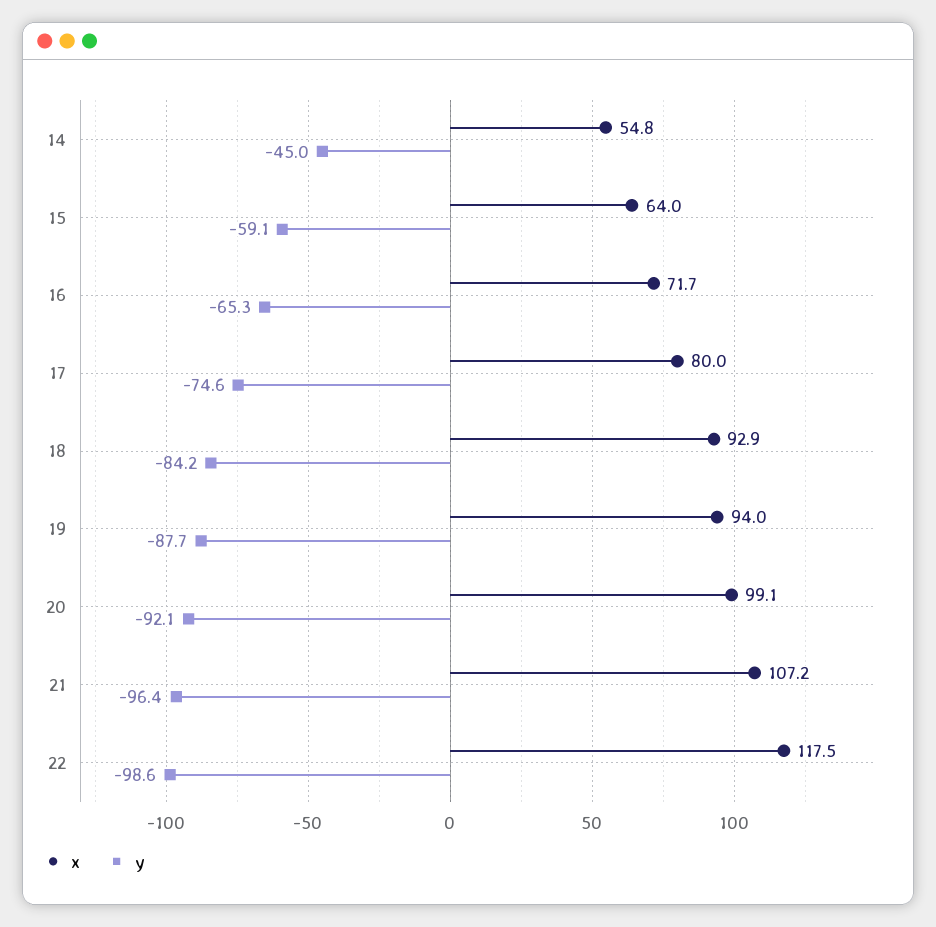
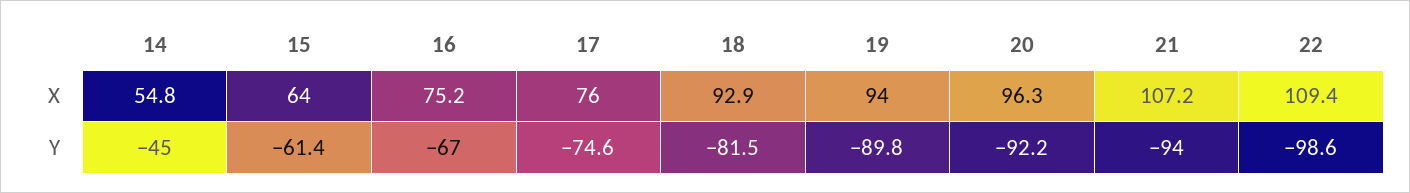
  {
    "x": {
      "14": 54.8,
      "15": 64,
-     "16": 71.7,
+     "16": 75.2,
-     "17": 80,
+     "17": 76,
      "18": 92.9,
      "19": 94,
-     "20": 99.1,
+     "20": 96.3,
      "21": 107.2,
-     "22": 117.5
+     "22": 109.4
    },
    "y": {
      "14": -45,
-     "15": -59.1,
+     "15": -61.4,
-     "16": -65.3,
+     "16": -67,
      "17": -74.6,
-     "18": -84.2,
+     "18": -81.5,
-     "19": -87.7,
+     "19": -89.8,
-     "20": -92.1,
+     "20": -92.2,
-     "21": -96.4,
+     "21": -94,
      "22": -98.6
    }
  }

